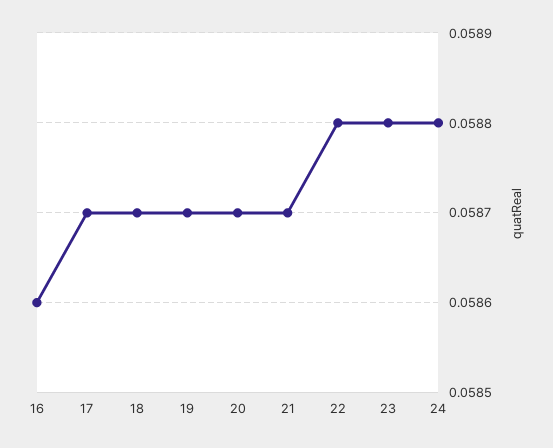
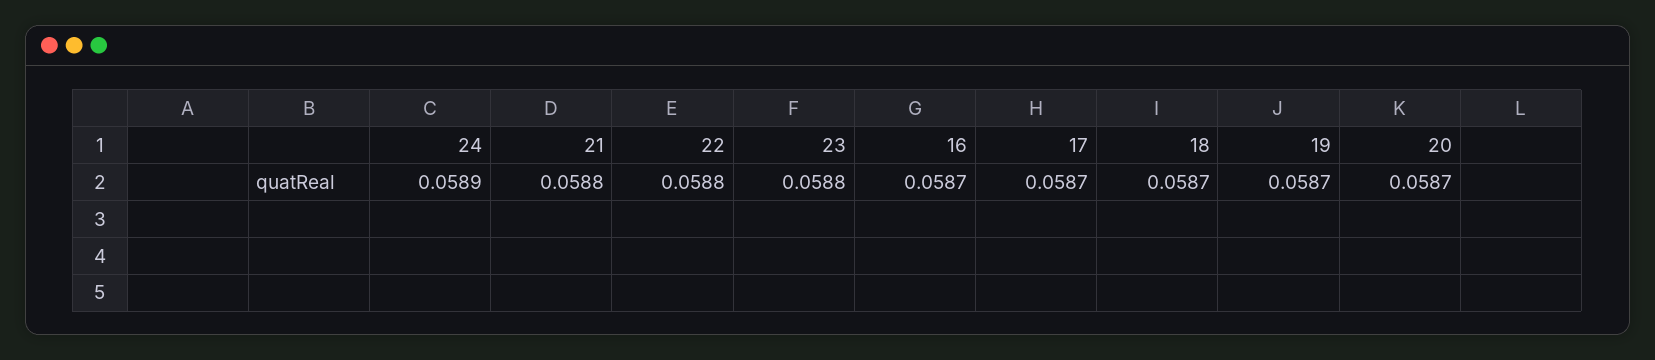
  {
-   "16": 0.0586,
+   "16": 0.0587,
    "17": 0.0587,
    "18": 0.0587,
    "19": 0.0587,
    "20": 0.0587,
-   "21": 0.0587,
+   "21": 0.0588,
    "22": 0.0588,
    "23": 0.0588,
-   "24": 0.0588
+   "24": 0.0589
  }

